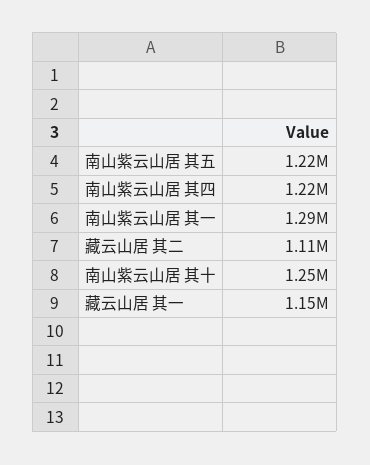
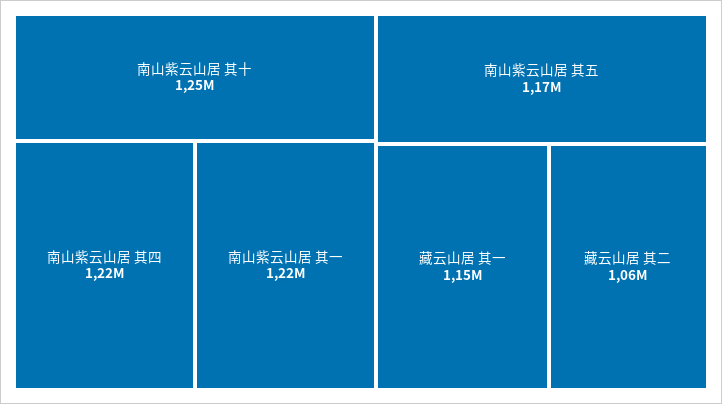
  {
-   "南山紫云山居 其五": 1220000,
+   "南山紫云山居 其五": 1170000,
    "南山紫云山居 其四": 1220000,
-   "南山紫云山居 其一": 1290000,
+   "南山紫云山居 其一": 1220000,
-   "藏云山居 其二": 1110000,
+   "藏云山居 其二": 1060000,
    "南山紫云山居 其十": 1250000,
    "藏云山居 其一": 1150000
  }

